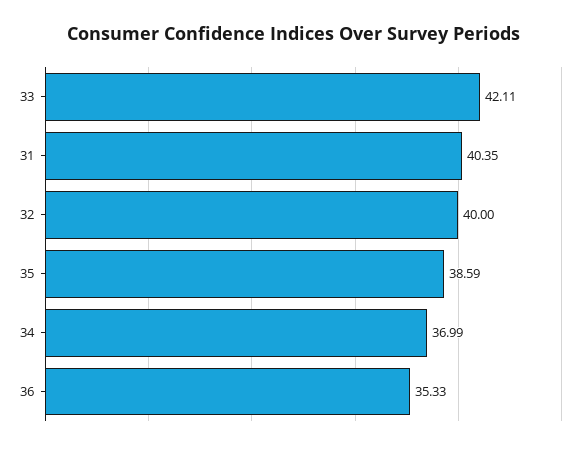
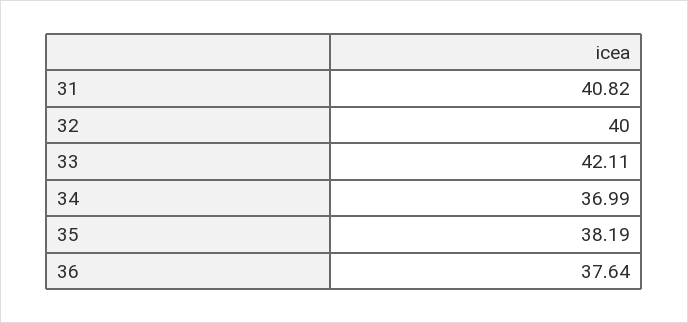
  {
    "33": 42.11,
-   "31": 40.35,
+   "31": 40.82,
    "32": 40,
-   "35": 38.59,
+   "35": 38.19,
    "34": 36.99,
-   "36": 35.33
+   "36": 37.64
  }

